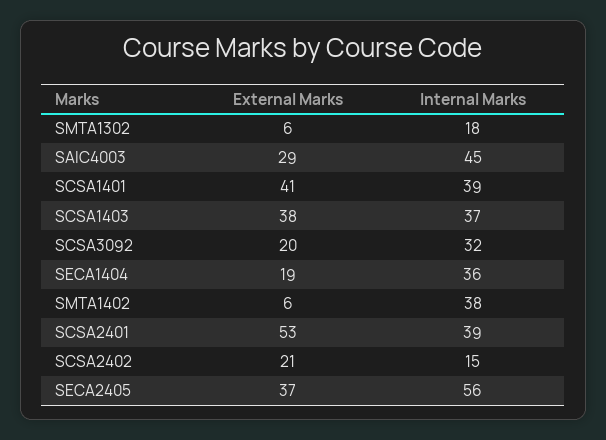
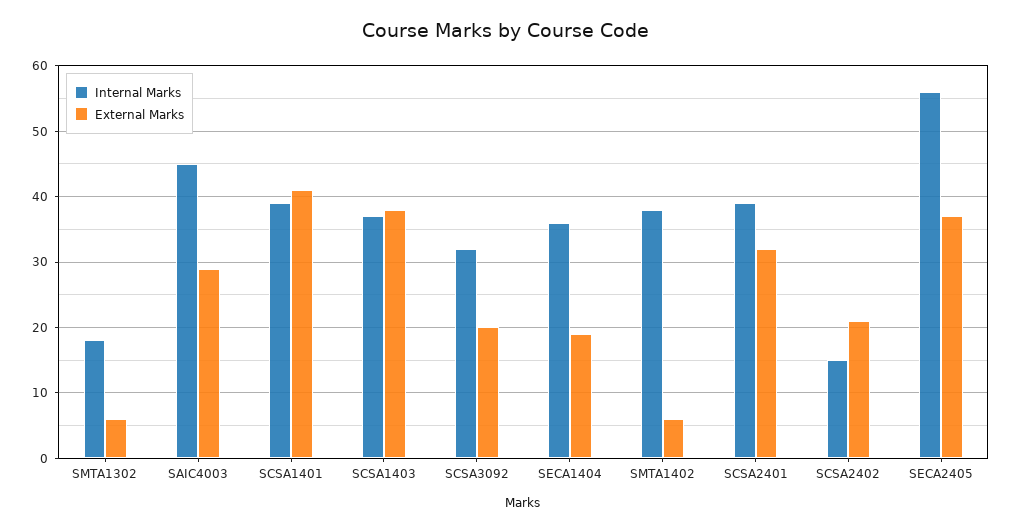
  {
    "External Marks": {
      "SMTA1302": 6,
      "SAIC4003": 29,
      "SCSA1401": 41,
      "SCSA1403": 38,
      "SCSA3092": 20,
      "SECA1404": 19,
      "SMTA1402": 6,
-     "SCSA2401": 53,
+     "SCSA2401": 32,
      "SCSA2402": 21,
      "SECA2405": 37
    },
    "Internal Marks": {
      "SMTA1302": 18,
      "SAIC4003": 45,
      "SCSA1401": 39,
      "SCSA1403": 37,
      "SCSA3092": 32,
      "SECA1404": 36,
      "SMTA1402": 38,
      "SCSA2401": 39,
      "SCSA2402": 15,
      "SECA2405": 56
    }
  }

